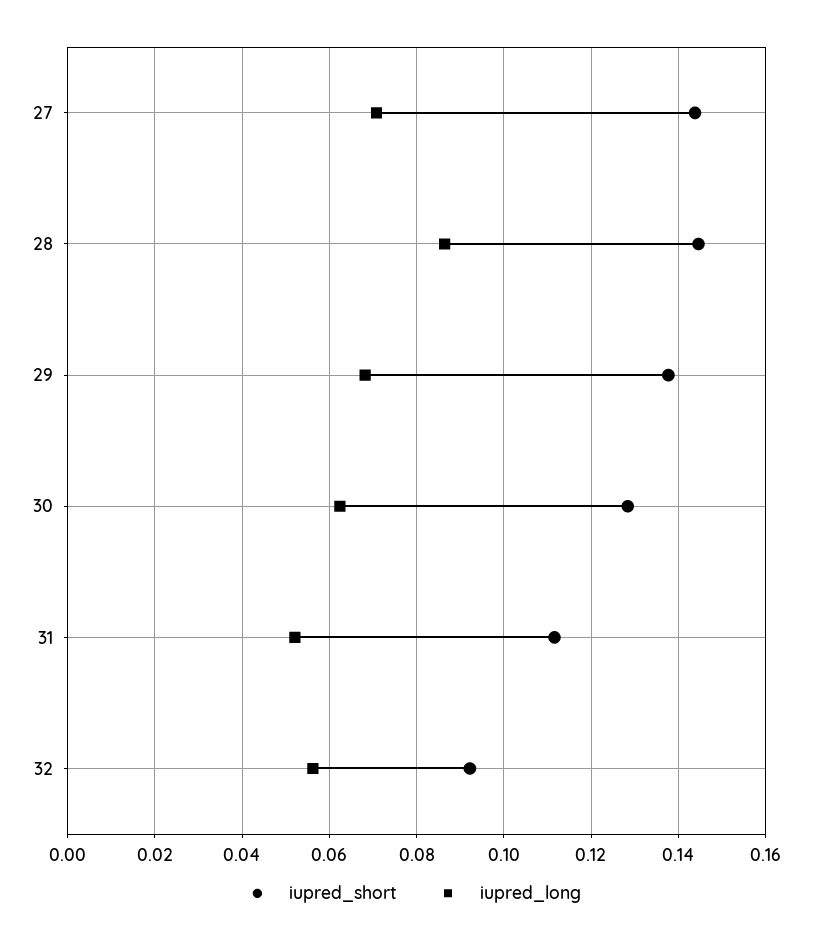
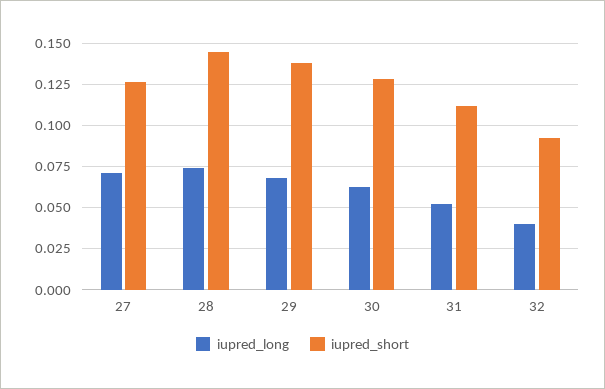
  {
    "iupred_short": {
-     "27": 0.144,
+     "27": 0.125,
      "28": 0.144,
      "29": 0.138,
      "30": 0.128,
      "31": 0.112,
      "32": 0.092
    },
    "iupred_long": {
      "27": 0.07,
-     "28": 0.086,
+     "28": 0.075,
      "29": 0.068,
      "30": 0.062,
      "31": 0.052,
-     "32": 0.056
+     "32": 0.04
    }
  }

